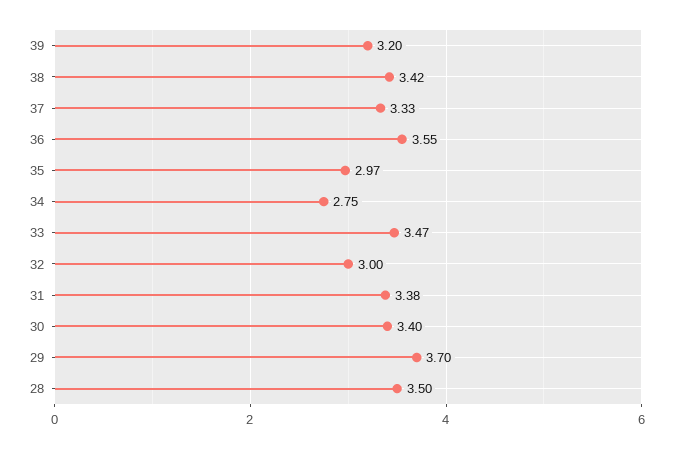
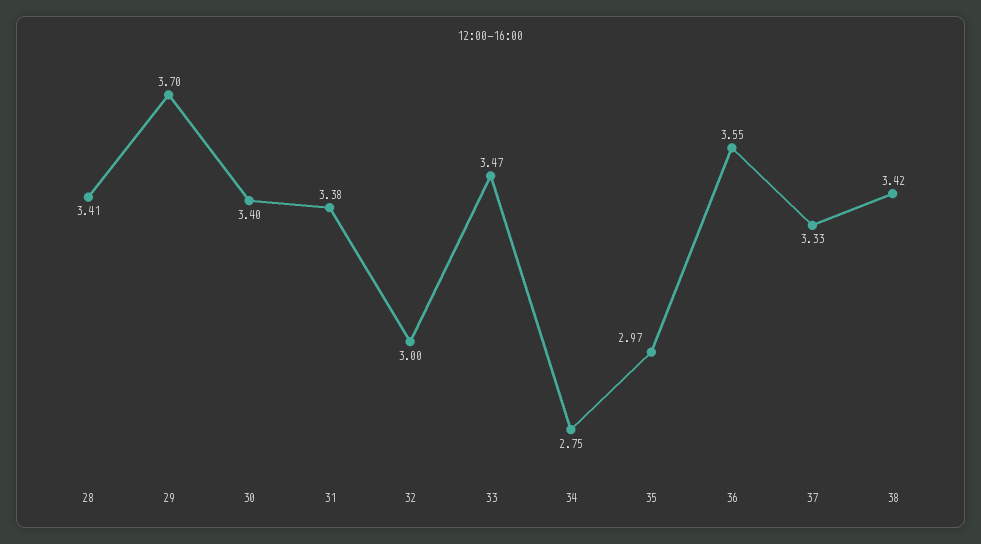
  {
-   "39": 3.2,
    "38": 3.42,
    "37": 3.33,
    "36": 3.55,
    "35": 2.97,
    "34": 2.75,
    "33": 3.47,
    "32": 3,
    "31": 3.38,
    "30": 3.4,
    "29": 3.7,
-   "28": 3.5
+   "28": 3.41
  }

